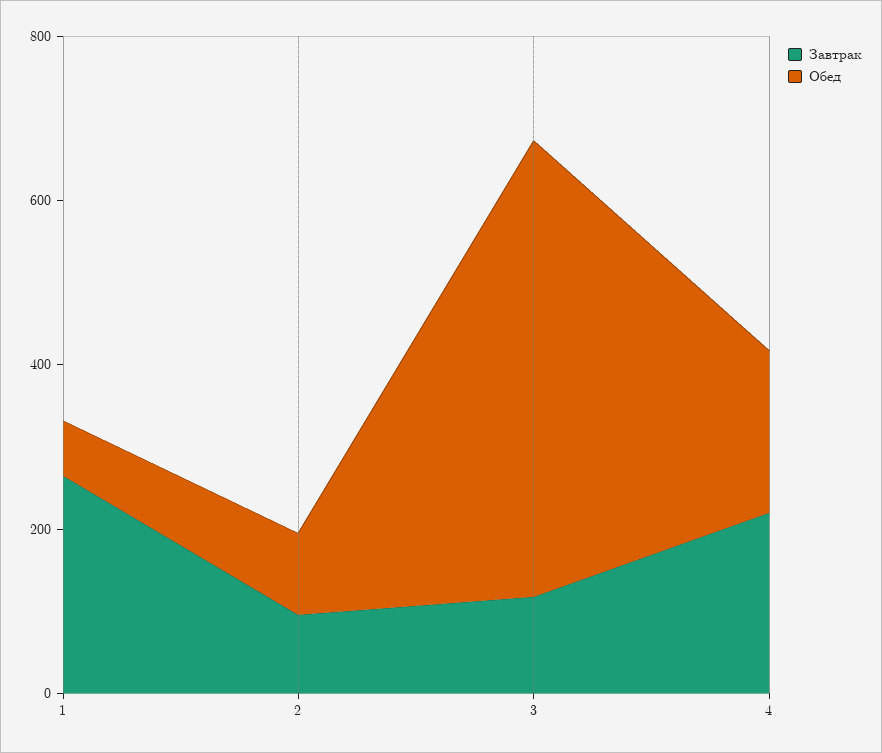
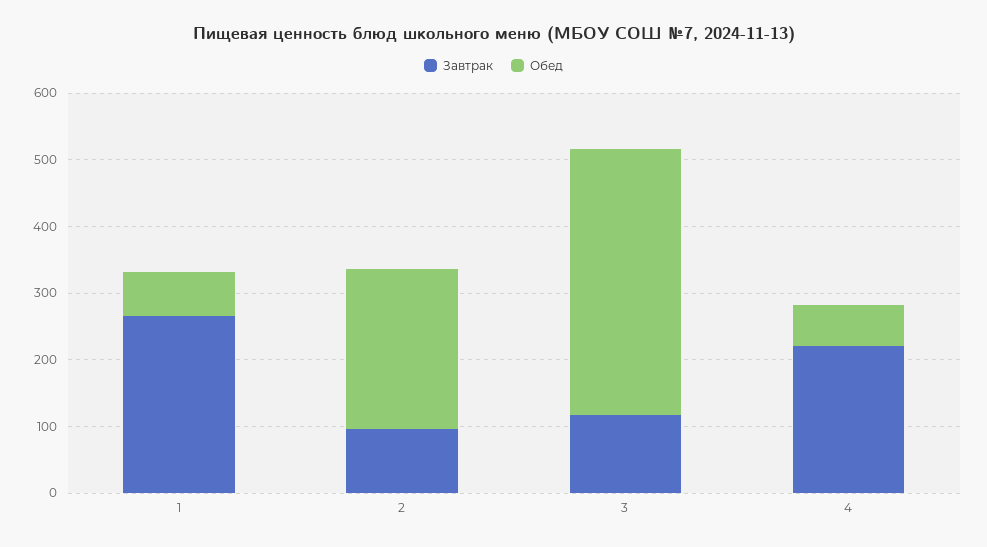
  {
    "Завтрак": {
      "1": 260,
      "2": 100,
      "3": 120,
      "4": 220
    },
    "Обед": {
      "1": 60,
-     "2": 100,
+     "2": 240,
-     "3": 550,
+     "3": 400,
-     "4": 200
+     "4": 60
    }
  }

